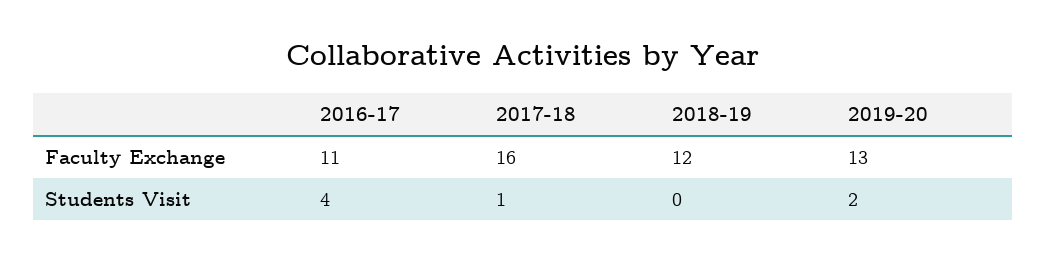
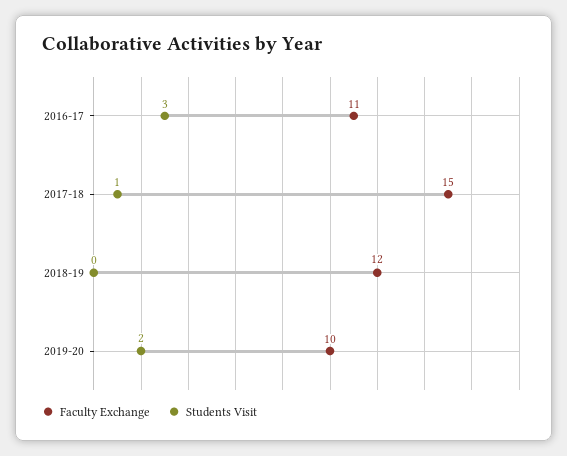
  {
    "Faculty Exchange": {
      "2016-17": 11,
-     "2017-18": 16,
+     "2017-18": 15,
      "2018-19": 12,
-     "2019-20": 13
+     "2019-20": 10
    },
    "Students Visit": {
-     "2016-17": 4,
+     "2016-17": 3,
      "2017-18": 1,
      "2018-19": 0,
      "2019-20": 2
    }
  }

